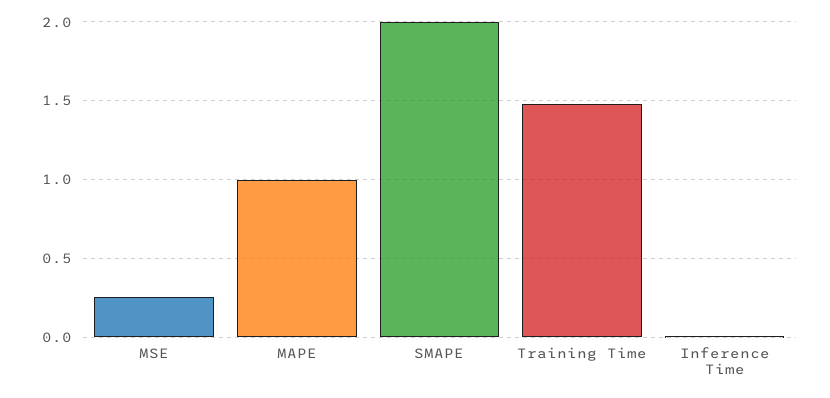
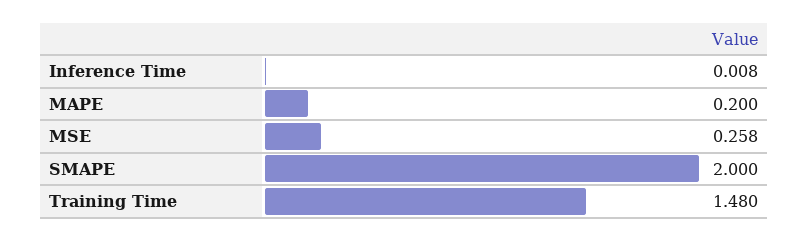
  {
    "MSE": 0.258,
-   "MAPE": 1,
+   "MAPE": 0.2,
    "SMAPE": 2,
    "Training Time": 1.48,
    "Inference Time": 0.008
  }

